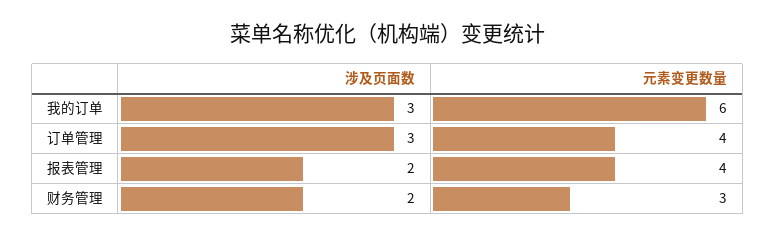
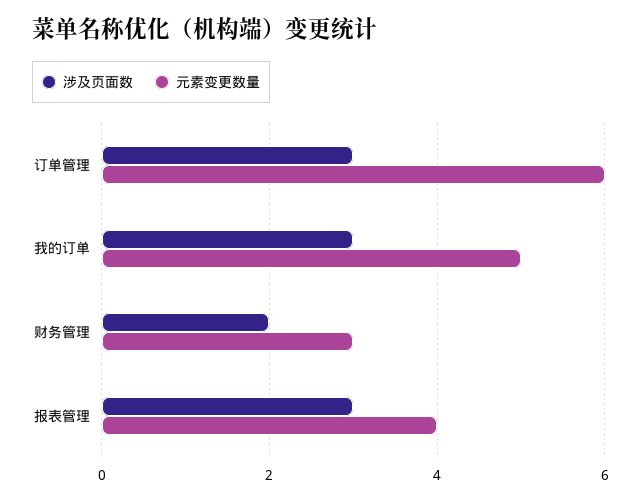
  {
    "涉及页面数": {
      "我的订单": 3,
      "订单管理": 3,
-     "报表管理": 2,
+     "报表管理": 3,
      "财务管理": 2
    },
    "元素变更数量": {
-     "我的订单": 6,
+     "我的订单": 5,
-     "订单管理": 4,
+     "订单管理": 6,
      "报表管理": 4,
      "财务管理": 3
    }
  }

